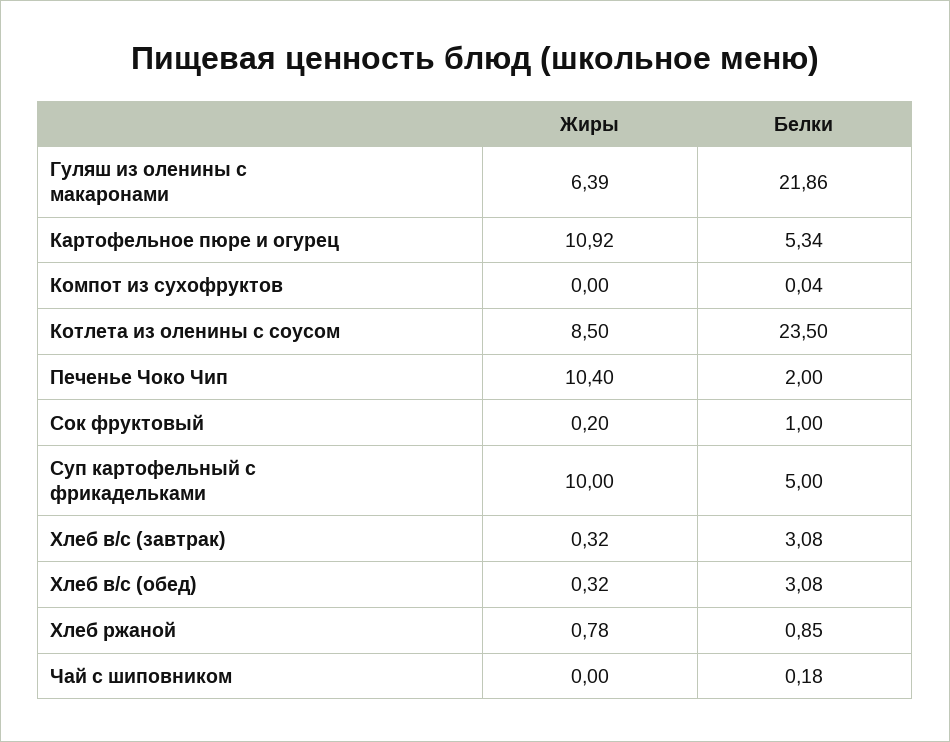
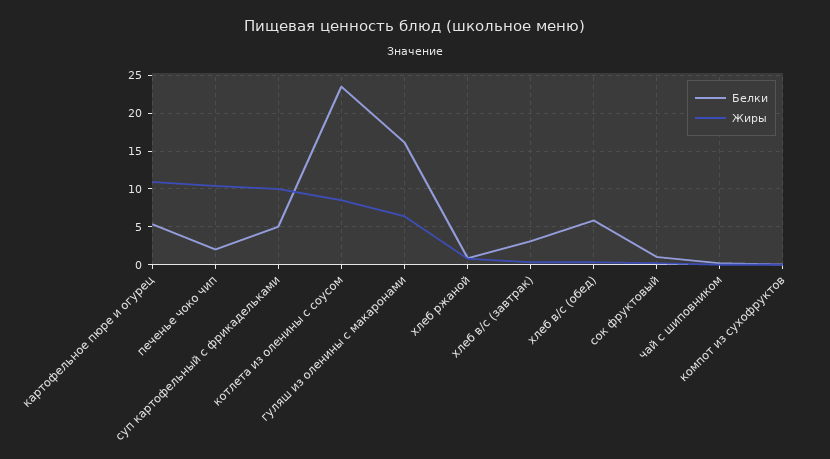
  {
    "Жиры": {
      "Гуляш из оленины с макаронами": 6.39,
      "Картофельное пюре и огурец": 10.92,
      "Компот из сухофруктов": 0,
      "Котлета из оленины с соусом": 8.5,
      "Печенье Чоко Чип": 10.4,
      "Сок фруктовый": 0.2,
      "Суп картофельный с фрикадельками": 10,
      "Хлеб в/с (завтрак)": 0.32,
      "Хлеб в/с (обед)": 0.32,
      "Хлеб ржаной": 0.78,
      "Чай с шиповником": 0
    },
    "Белки": {
-     "Гуляш из оленины с макаронами": 21.86,
+     "Гуляш из оленины с макаронами": 16,
      "Картофельное пюре и огурец": 5.34,
      "Компот из сухофруктов": 0.04,
      "Котлета из оленины с соусом": 23.5,
      "Печенье Чоко Чип": 2,
      "Сок фруктовый": 1,
      "Суп картофельный с фрикадельками": 5,
      "Хлеб в/с (завтрак)": 3.08,
-     "Хлеб в/с (обед)": 3.08,
+     "Хлеб в/с (обед)": 6,
      "Хлеб ржаной": 0.85,
      "Чай с шиповником": 0.18
    }
  }

